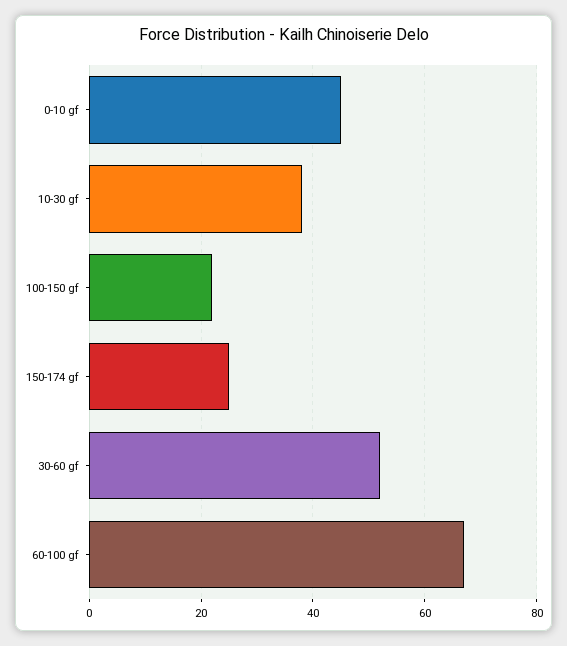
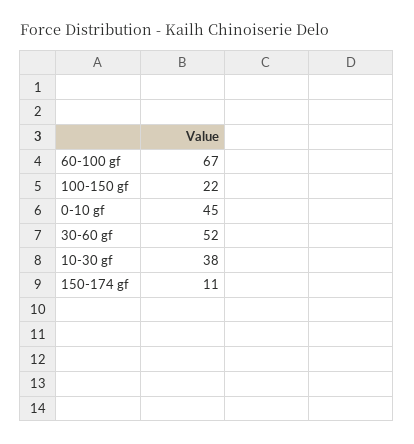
  {
    "0-10 gf": 45,
    "10-30 gf": 38,
    "100-150 gf": 22,
-   "150-174 gf": 25,
+   "150-174 gf": 11,
    "30-60 gf": 52,
    "60-100 gf": 67
  }

